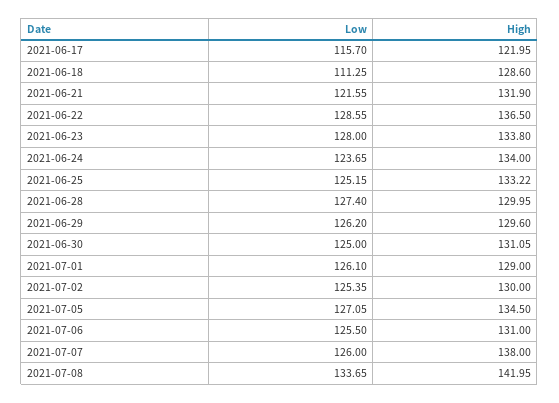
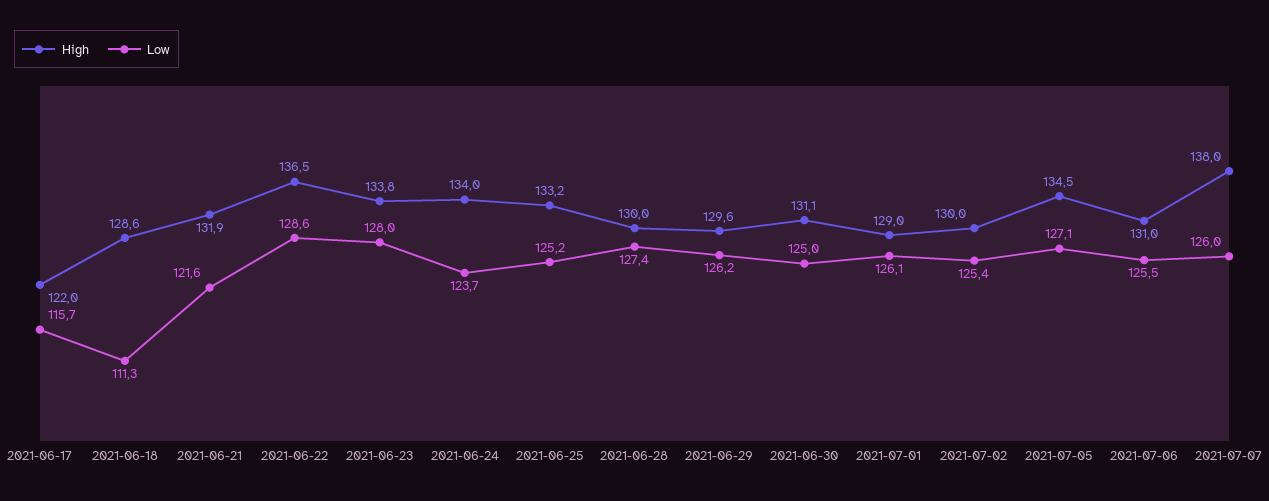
  {
    "Low": {
      "2021-06-17": 115.7,
      "2021-06-18": 111.25,
      "2021-06-21": 121.55,
      "2021-06-22": 128.55,
      "2021-06-23": 128,
      "2021-06-24": 123.65,
      "2021-06-25": 125.15,
      "2021-06-28": 127.4,
      "2021-06-29": 126.2,
      "2021-06-30": 125,
      "2021-07-01": 126.1,
      "2021-07-02": 125.35,
      "2021-07-05": 127.05,
      "2021-07-06": 125.5,
-     "2021-07-07": 126,
+     "2021-07-07": 126
-     "2021-07-08": 133.65
    },
    "High": {
      "2021-06-17": 121.95,
      "2021-06-18": 128.6,
      "2021-06-21": 131.9,
      "2021-06-22": 136.5,
      "2021-06-23": 133.8,
      "2021-06-24": 134,
      "2021-06-25": 133.22,
      "2021-06-28": 129.95,
      "2021-06-29": 129.6,
      "2021-06-30": 131.05,
      "2021-07-01": 129,
      "2021-07-02": 130,
      "2021-07-05": 134.5,
      "2021-07-06": 131,
-     "2021-07-07": 138,
+     "2021-07-07": 138
-     "2021-07-08": 141.95
    }
  }

